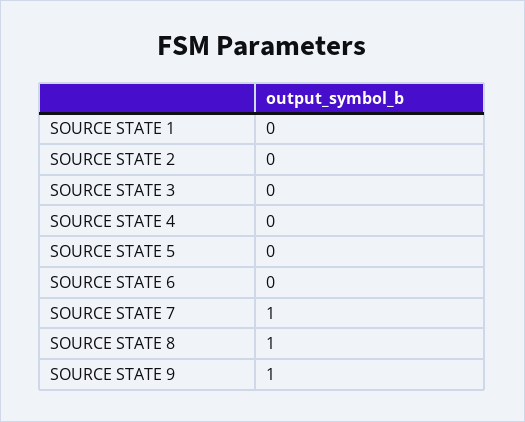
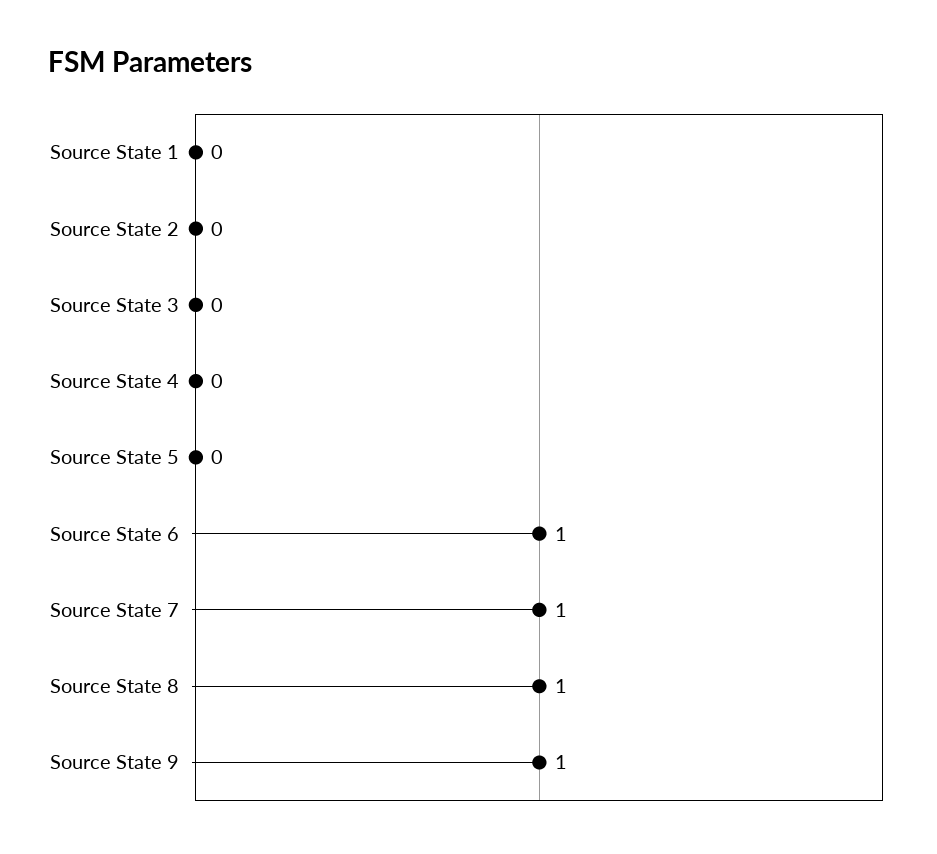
  {
    "SOURCE STATE 1": 0,
    "SOURCE STATE 2": 0,
    "SOURCE STATE 3": 0,
    "SOURCE STATE 4": 0,
    "SOURCE STATE 5": 0,
-   "SOURCE STATE 6": 0,
+   "SOURCE STATE 6": 1,
    "SOURCE STATE 7": 1,
    "SOURCE STATE 8": 1,
    "SOURCE STATE 9": 1
  }

